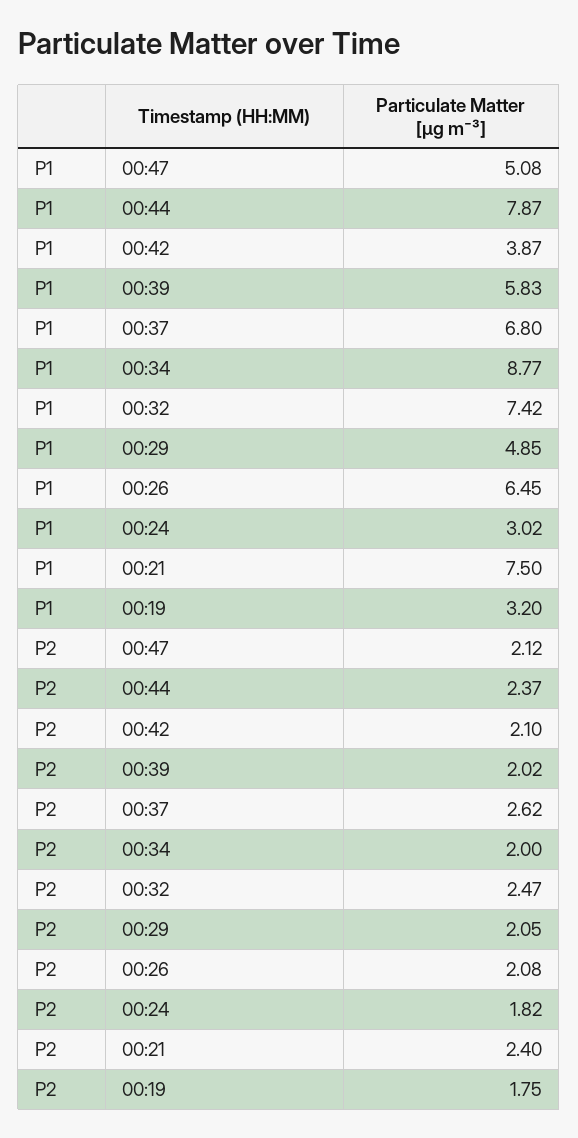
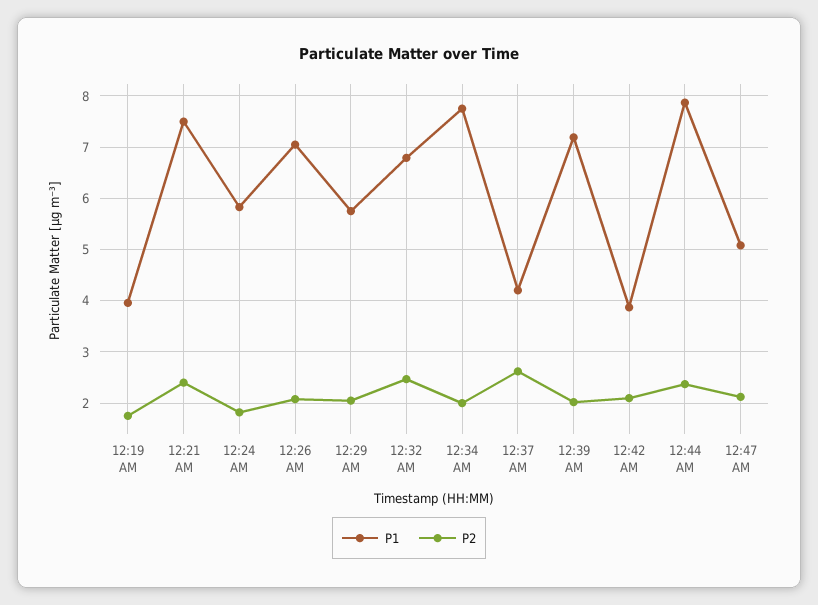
  {
    "P1": {
      "00:47": 5.08,
      "00:44": 7.87,
      "00:42": 3.87,
-     "00:39": 5.83,
+     "00:39": 7.2,
-     "00:37": 6.8,
+     "00:37": 4.2,
-     "00:34": 8.77,
+     "00:34": 7.8,
-     "00:32": 7.42,
+     "00:32": 6.8,
-     "00:29": 4.85,
+     "00:29": 5.8,
-     "00:26": 6.45,
+     "00:26": 7,
-     "00:24": 3.02,
+     "00:24": 5.8,
      "00:21": 7.5,
-     "00:19": 3.2
+     "00:19": 4
    },
    "P2": {
      "00:47": 2.12,
      "00:44": 2.37,
      "00:42": 2.1,
      "00:39": 2.02,
      "00:37": 2.62,
      "00:34": 2,
      "00:32": 2.47,
      "00:29": 2.05,
      "00:26": 2.08,
      "00:24": 1.82,
      "00:21": 2.4,
      "00:19": 1.75
    }
  }

